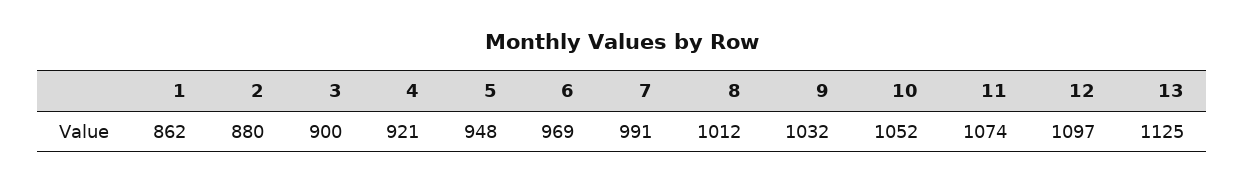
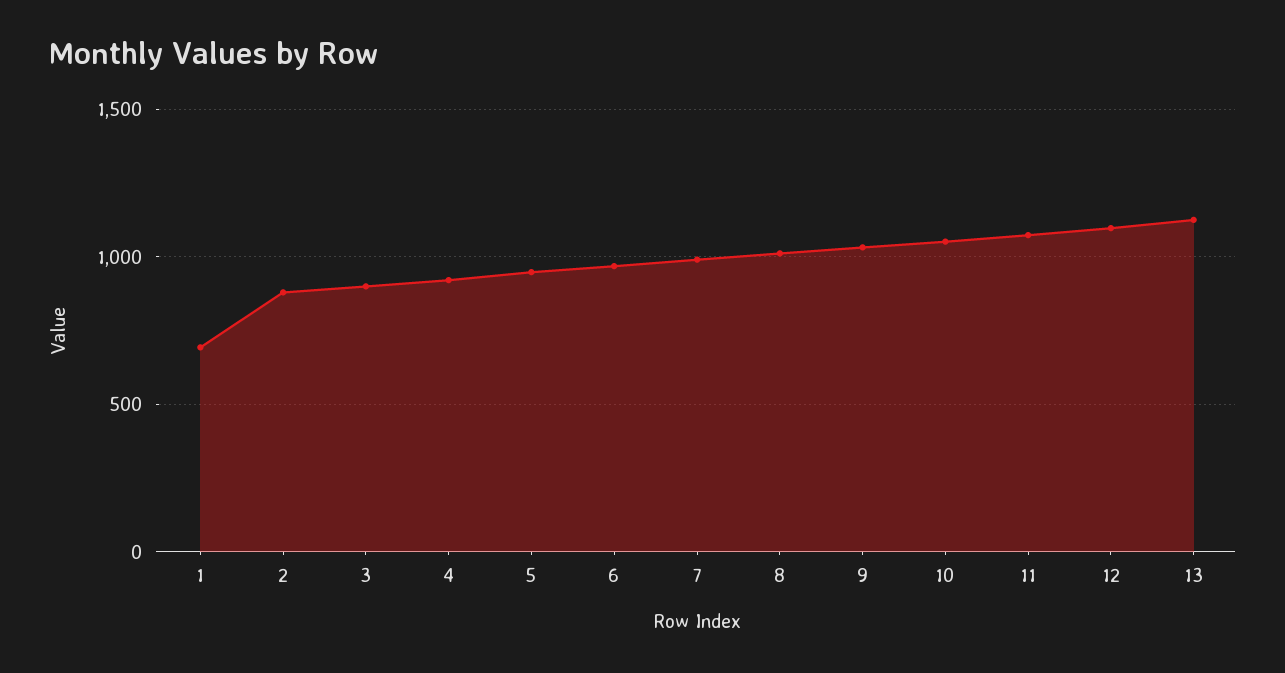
  {
-   "1": 862,
+   "1": 700,
    "2": 880,
    "3": 900,
    "4": 921,
    "5": 948,
    "6": 969,
    "7": 991,
    "8": 1012,
    "9": 1032,
    "10": 1052,
    "11": 1074,
    "12": 1097,
    "13": 1125
  }

